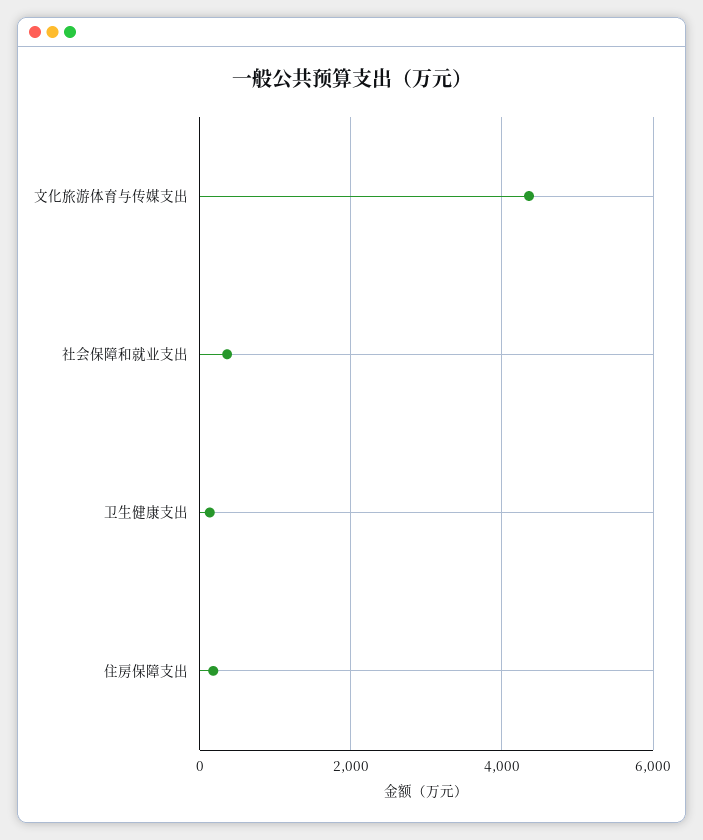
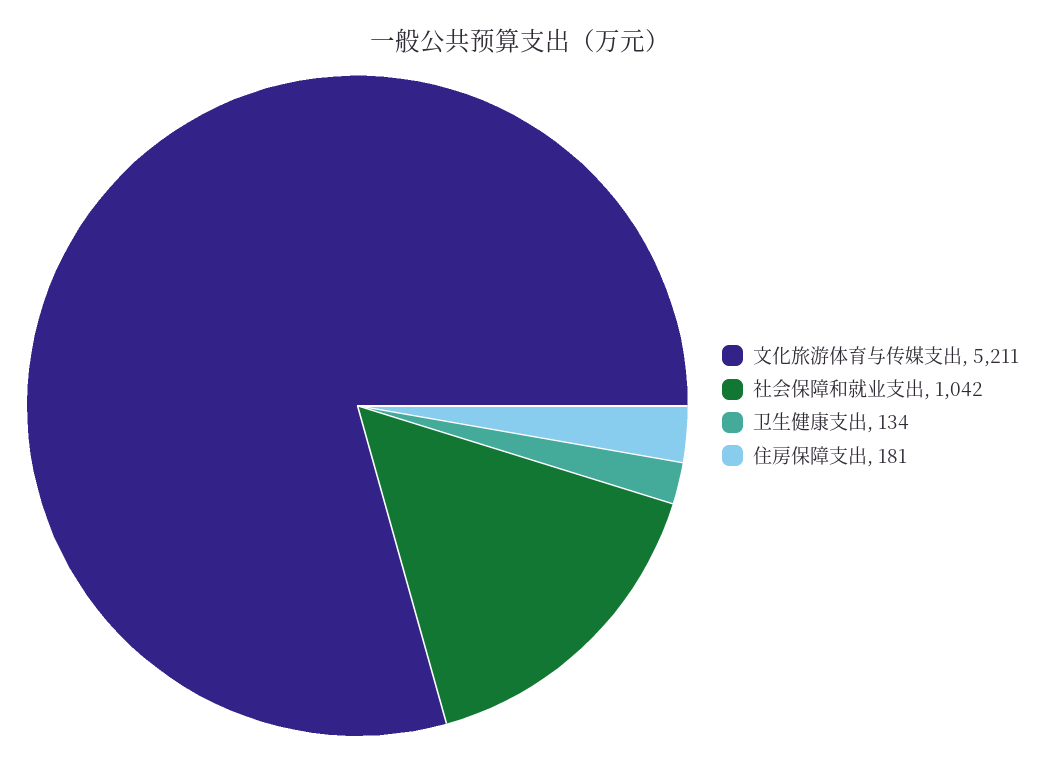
  {
-   "文化旅游体育与传媒支出": 4400,
+   "文化旅游体育与传媒支出": 5211,
-   "社会保障和就业支出": 400,
+   "社会保障和就业支出": 1042,
    "卫生健康支出": 134,
    "住房保障支出": 181
  }

